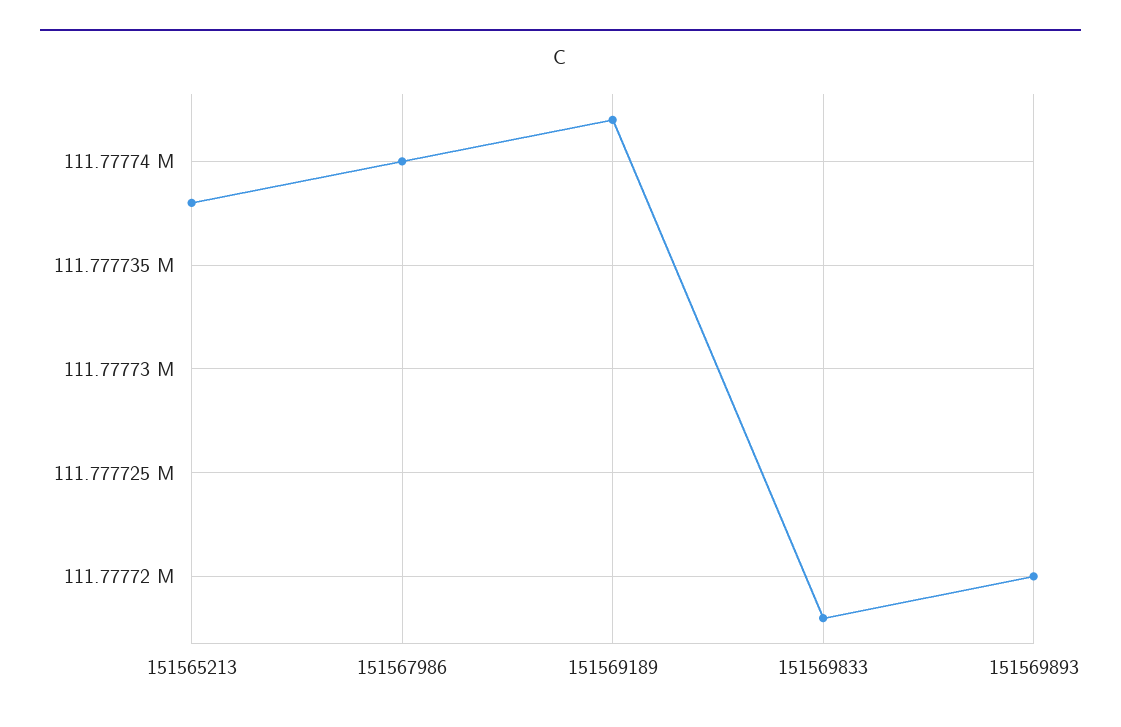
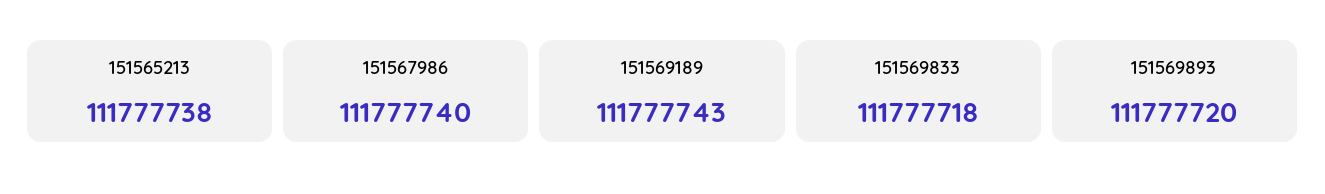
  {
    "151565213": 111777738,
    "151567986": 111777740,
-   "151569189": 111777742,
+   "151569189": 111777743,
    "151569833": 111777718,
    "151569893": 111777720
  }

